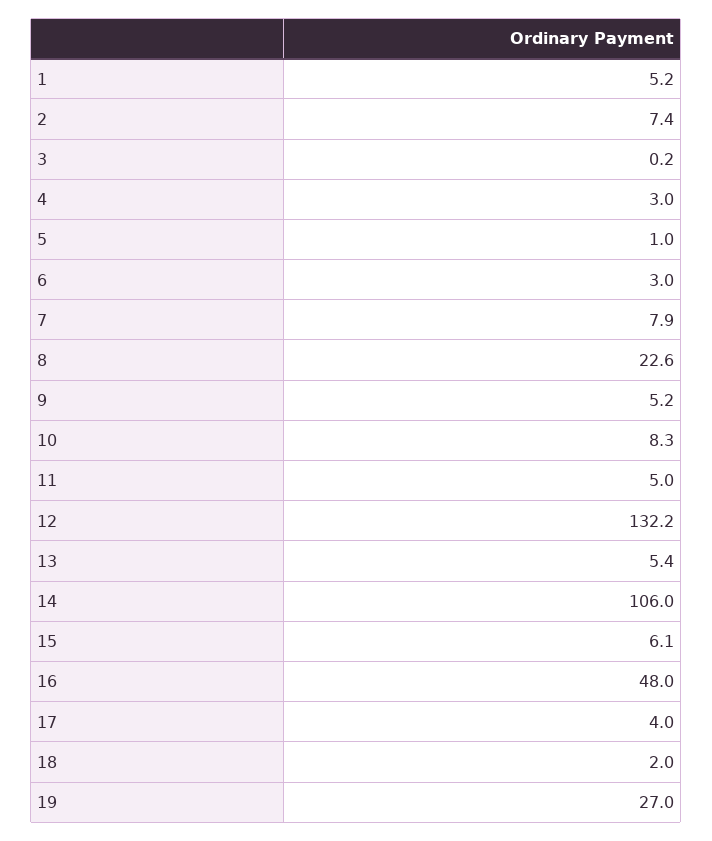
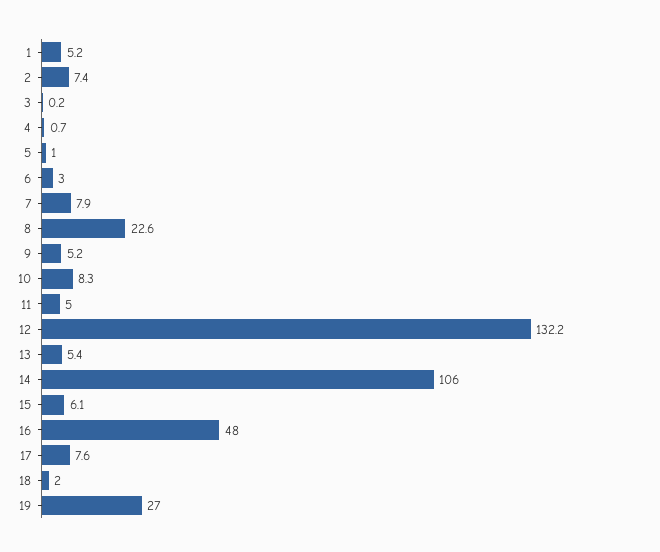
  {
    "1": 5.2,
    "2": 7.4,
    "3": 0.2,
-   "4": 3,
+   "4": 0.7,
    "5": 1,
    "6": 3,
    "7": 7.9,
    "8": 22.6,
    "9": 5.2,
    "10": 8.3,
    "11": 5,
    "12": 132.2,
    "13": 5.4,
    "14": 106,
    "15": 6.1,
    "16": 48,
-   "17": 4,
+   "17": 7.6,
    "18": 2,
    "19": 27
  }

